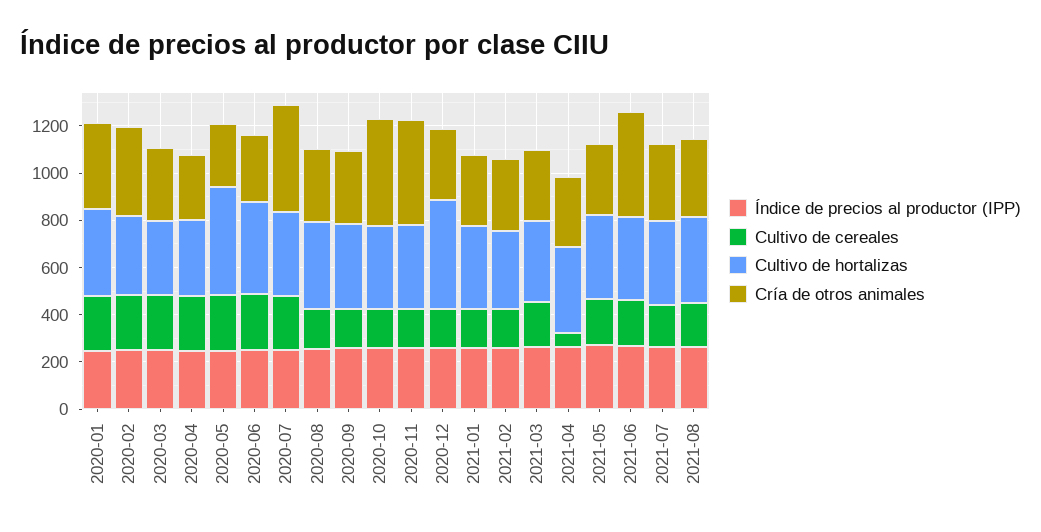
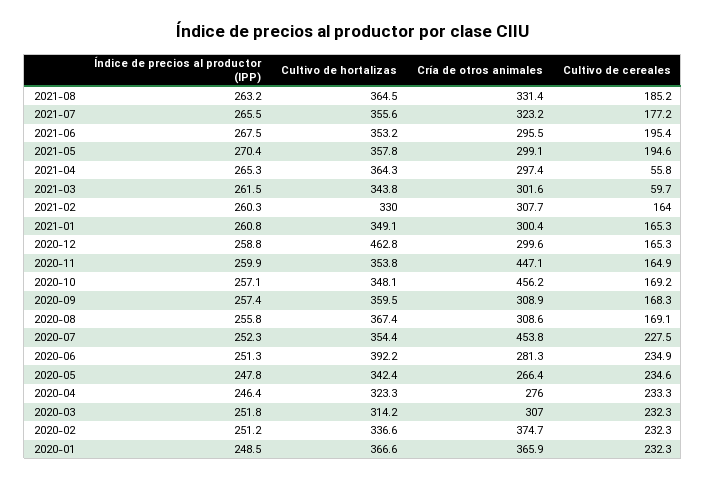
  {
    "Índice de precios al productor (IPP)": {
      "2020-01": 248.5,
      "2020-02": 251.2,
      "2020-03": 251.8,
      "2020-04": 246.4,
      "2020-05": 247.8,
      "2020-06": 251.3,
      "2020-07": 252.3,
      "2020-08": 255.8,
      "2020-09": 257.4,
      "2020-10": 257.1,
      "2020-11": 259.9,
      "2020-12": 258.8,
      "2021-01": 260.8,
      "2021-02": 260.3,
      "2021-03": 261.5,
      "2021-04": 265.3,
      "2021-05": 270.4,
      "2021-06": 267.5,
      "2021-07": 265.5,
      "2021-08": 263.2
    },
    "Cultivo de cereales": {
      "2020-01": 232.3,
      "2020-02": 232.3,
      "2020-03": 232.3,
      "2020-04": 233.3,
      "2020-05": 234.6,
      "2020-06": 234.9,
      "2020-07": 227.5,
      "2020-08": 169.1,
      "2020-09": 168.3,
      "2020-10": 169.2,
      "2020-11": 164.9,
      "2020-12": 165.3,
      "2021-01": 165.3,
      "2021-02": 164,
-     "2021-03": 200,
+     "2021-03": 59.7,
      "2021-04": 55.8,
      "2021-05": 194.6,
      "2021-06": 195.4,
      "2021-07": 177.2,
      "2021-08": 185.2
    },
    "Cultivo de hortalizas": {
      "2020-01": 366.6,
      "2020-02": 336.6,
      "2020-03": 314.2,
      "2020-04": 323.3,
-     "2020-05": 450,
+     "2020-05": 342.4,
      "2020-06": 392.2,
      "2020-07": 354.4,
      "2020-08": 367.4,
      "2020-09": 359.5,
      "2020-10": 348.1,
      "2020-11": 353.8,
      "2020-12": 462.8,
      "2021-01": 349.1,
      "2021-02": 330,
      "2021-03": 343.8,
      "2021-04": 364.3,
      "2021-05": 357.8,
      "2021-06": 353.2,
      "2021-07": 355.6,
      "2021-08": 364.5
    },
    "Cría de otros animales": {
      "2020-01": 365.9,
      "2020-02": 374.7,
      "2020-03": 307,
      "2020-04": 276,
      "2020-05": 266.4,
      "2020-06": 281.3,
      "2020-07": 453.8,
      "2020-08": 308.6,
      "2020-09": 308.9,
      "2020-10": 456.2,
      "2020-11": 447.1,
      "2020-12": 299.6,
      "2021-01": 300.4,
      "2021-02": 307.7,
      "2021-03": 301.6,
      "2021-04": 297.4,
      "2021-05": 299.1,
-     "2021-06": 450,
+     "2021-06": 295.5,
      "2021-07": 323.2,
      "2021-08": 331.4
    }
  }

